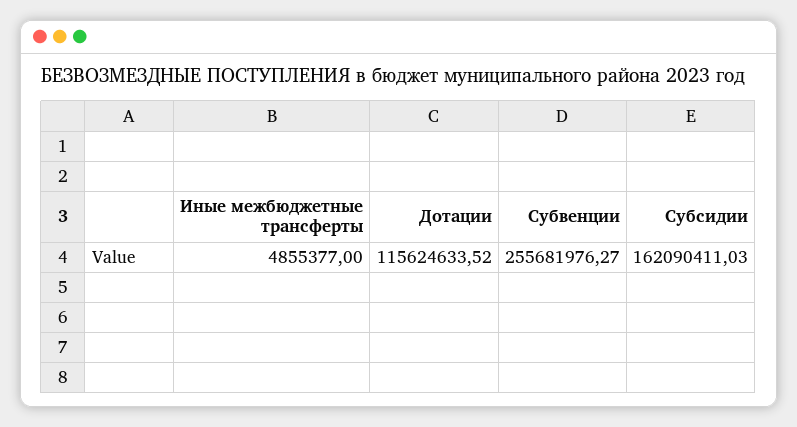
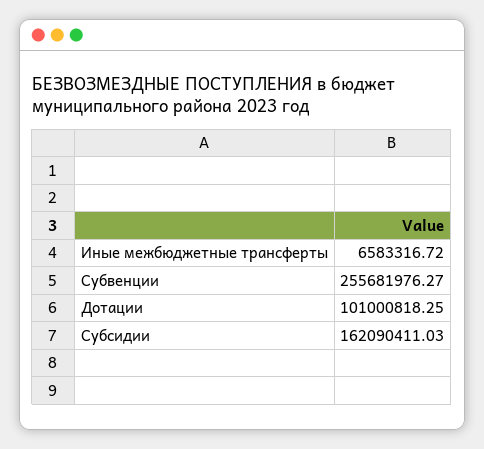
  {
-   "Иные межбюджетные трансферты": 4855377,
+   "Иные межбюджетные трансферты": 6583316.72,
-   "Дотации": 115624633.52,
+   "Дотации": 101000818.25,
    "Субвенции": 255681976.27,
    "Субсидии": 162090411.03
  }

